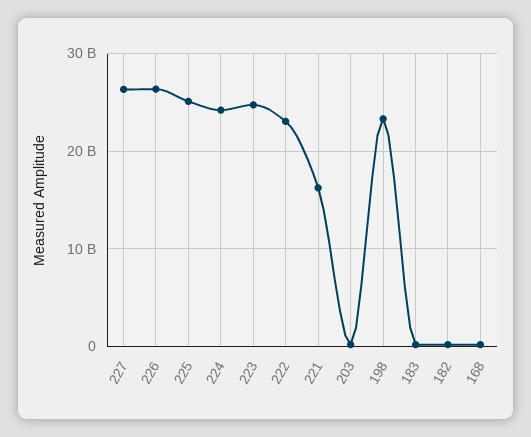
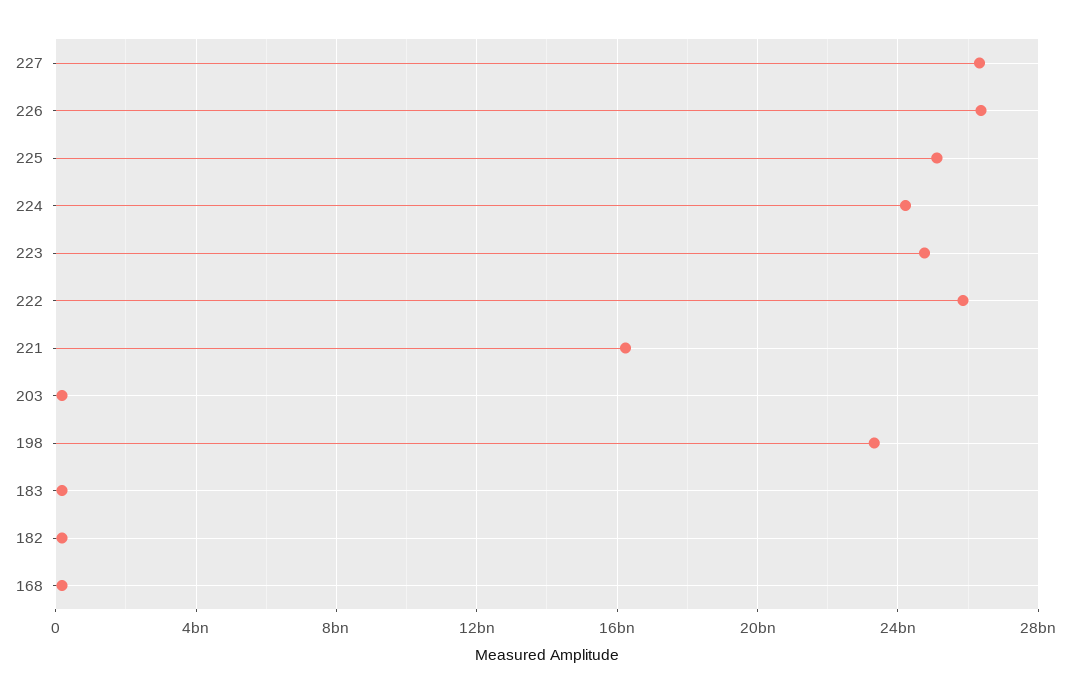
  {
    "227": 26500000000,
    "226": 26500000000,
    "225": 25000000000,
    "224": 24000000000,
    "223": 25000000000,
-   "222": 23000000000,
+   "222": 26000000000,
    "221": 16000000000,
    "203": 0,
    "198": 23500000000,
    "183": 0,
    "182": 0,
    "168": 0
  }

